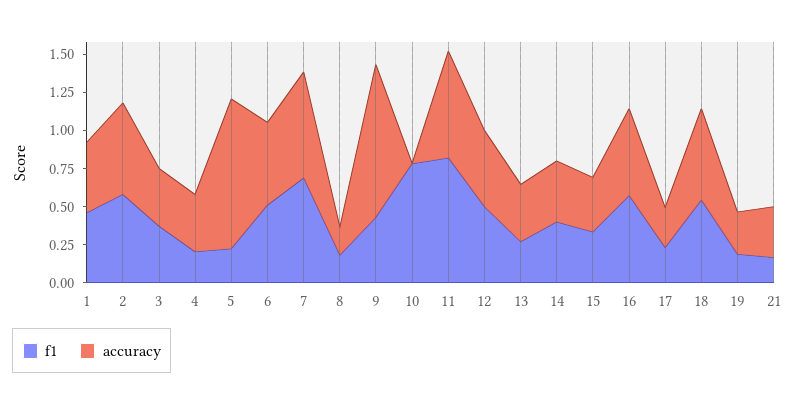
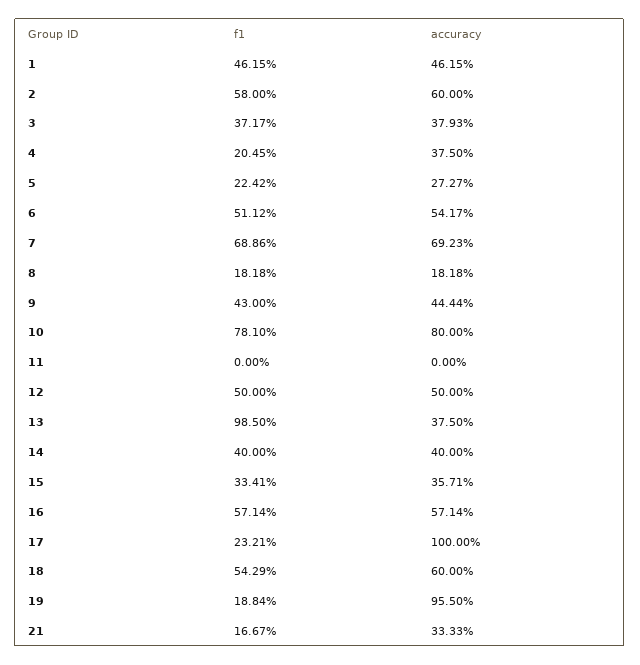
  {
    "f1": {
      "1": 0.4615,
      "2": 0.58,
      "3": 0.3717,
      "4": 0.2045,
      "5": 0.2242,
      "6": 0.5112,
      "7": 0.6886,
      "8": 0.1818,
      "9": 0.43,
      "10": 0.781,
-     "11": 0.75,
+     "11": 0,
      "12": 0.5,
-     "13": 0.25,
+     "13": 0.985,
      "14": 0.4,
      "15": 0.3341,
      "16": 0.5714,
      "17": 0.2321,
      "18": 0.5429,
      "19": 0.1884,
      "21": 0.1667
    },
    "accuracy": {
      "1": 0.4615,
      "2": 0.6,
      "3": 0.3793,
      "4": 0.375,
-     "5": 1,
+     "5": 0.2727,
      "6": 0.5417,
      "7": 0.6923,
      "8": 0.1818,
-     "9": 1,
+     "9": 0.4444,
-     "10": 0,
+     "10": 0.8,
-     "11": 0.75,
+     "11": 0,
      "12": 0.5,
      "13": 0.375,
      "14": 0.4,
      "15": 0.3571,
      "16": 0.5714,
-     "17": 0.25,
+     "17": 1,
      "18": 0.6,
-     "19": 0.25,
+     "19": 0.955,
      "21": 0.3333
    }
  }

